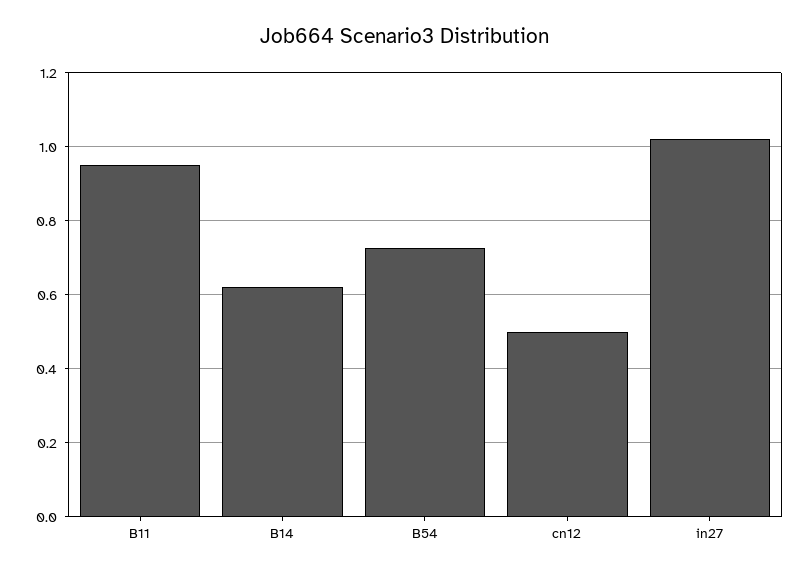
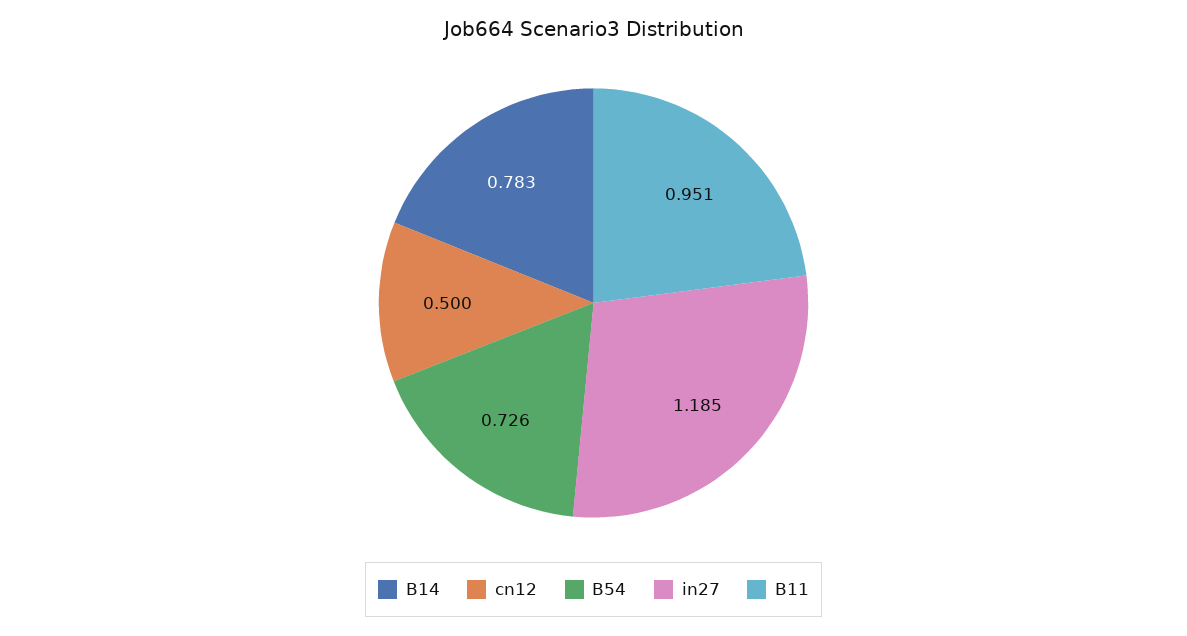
  {
    "B11": 0.951,
-   "B14": 0.62,
+   "B14": 0.783,
    "B54": 0.726,
    "cn12": 0.5,
-   "in27": 1.02
+   "in27": 1.185
  }

